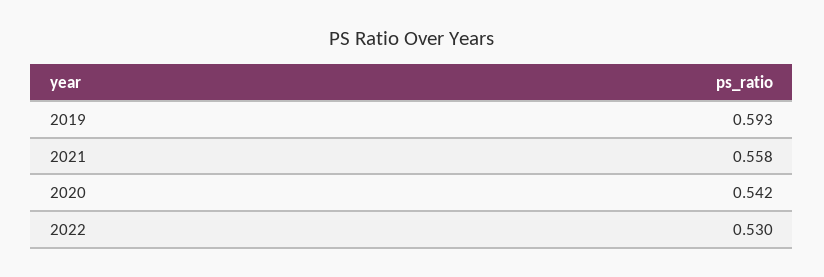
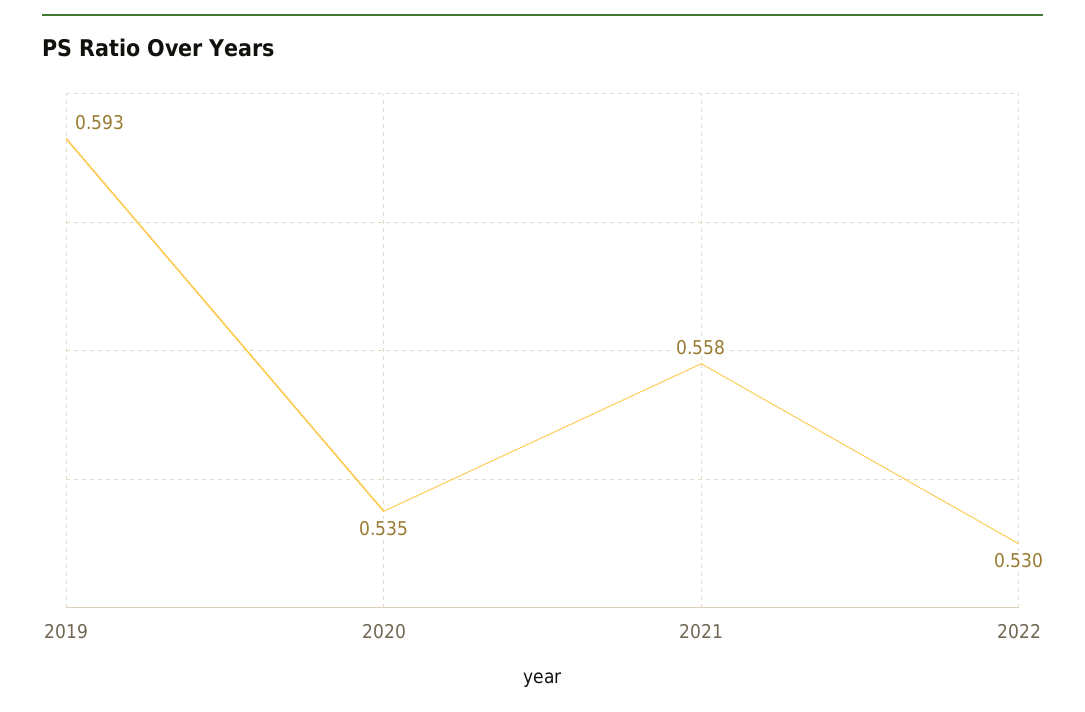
  {
    "2019": 0.593,
    "2021": 0.558,
-   "2020": 0.542,
+   "2020": 0.535,
    "2022": 0.53
  }

